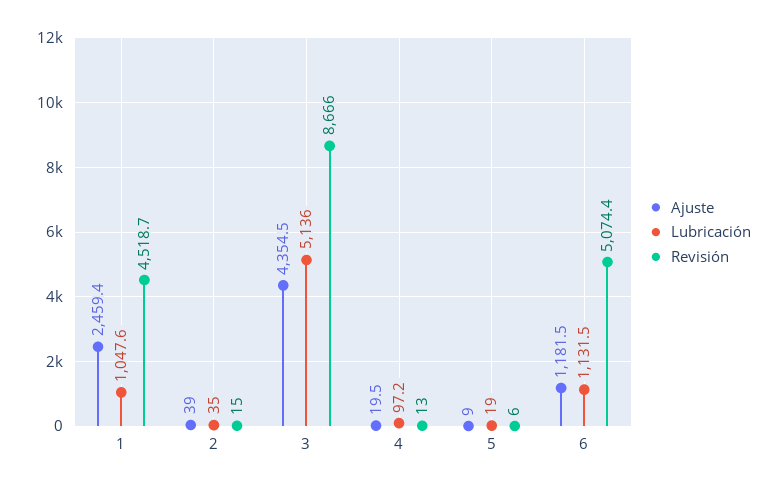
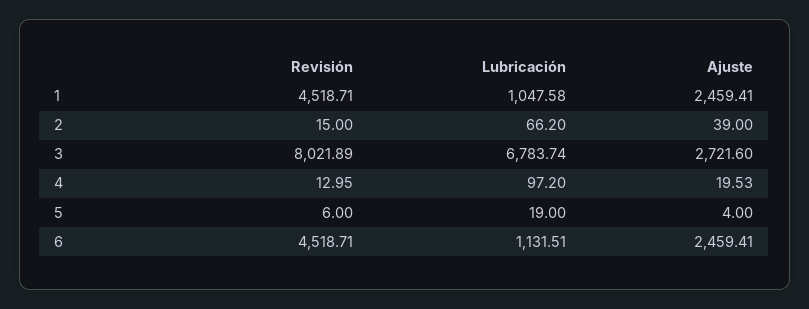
  {
    "Ajuste": {
      "1": 2459.41,
      "2": 39,
-     "3": 4354.5,
+     "3": 2721.6,
      "4": 19.53,
-     "5": 9,
+     "5": 4,
-     "6": 1181.5
+     "6": 2459.41
    },
    "Lubricación": {
      "1": 1047.58,
-     "2": 35,
+     "2": 66.2,
-     "3": 5136,
+     "3": 6783.74,
      "4": 97.2,
      "5": 19,
      "6": 1131.51
    },
    "Revisión": {
      "1": 4518.71,
      "2": 15,
-     "3": 8666,
+     "3": 8021.89,
      "4": 12.95,
      "5": 6,
-     "6": 5074.4
+     "6": 4518.71
    }
  }

